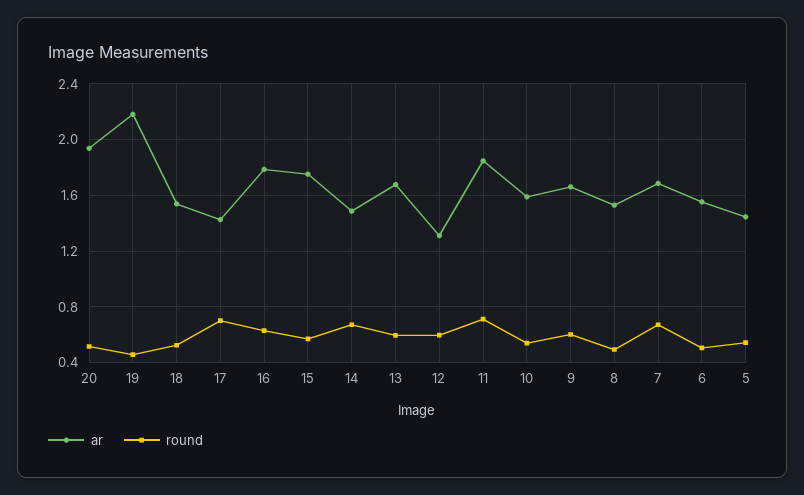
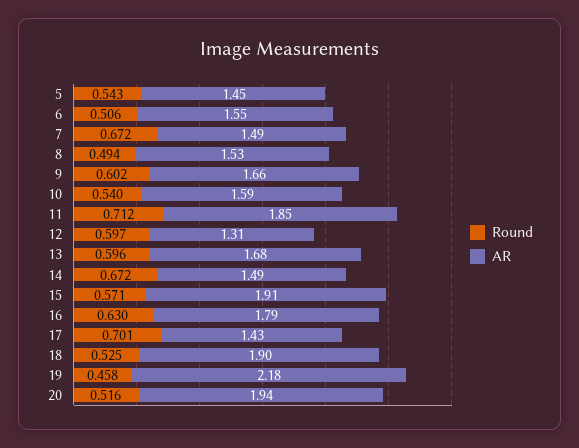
  {
    "ar": {
      "20": 1.94,
      "19": 2.18,
-     "18": 1.55,
+     "18": 1.9,
      "17": 1.43,
      "16": 1.79,
-     "15": 1.75,
+     "15": 1.91,
      "14": 1.49,
      "13": 1.68,
      "12": 1.31,
      "11": 1.85,
      "10": 1.59,
      "9": 1.66,
      "8": 1.53,
-     "7": 1.7,
+     "7": 1.49,
      "6": 1.55,
      "5": 1.45
    },
    "round": {
      "20": 0.516,
      "19": 0.458,
      "18": 0.525,
      "17": 0.701,
      "16": 0.63,
      "15": 0.571,
      "14": 0.672,
      "13": 0.596,
      "12": 0.597,
      "11": 0.712,
      "10": 0.54,
      "9": 0.602,
      "8": 0.494,
      "7": 0.672,
      "6": 0.506,
      "5": 0.543
    }
  }

